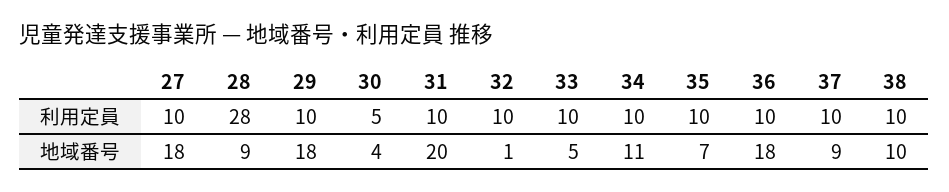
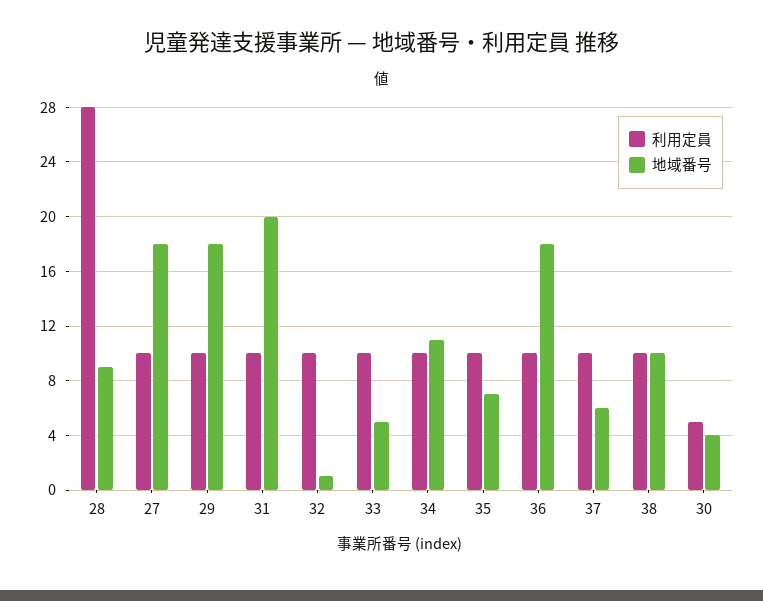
  {
    "利用定員": {
      "27": 10,
      "28": 28,
      "29": 10,
      "30": 5,
      "31": 10,
      "32": 10,
      "33": 10,
      "34": 10,
      "35": 10,
      "36": 10,
      "37": 10,
      "38": 10
    },
    "地域番号": {
      "27": 18,
      "28": 9,
      "29": 18,
      "30": 4,
      "31": 20,
      "32": 1,
      "33": 5,
      "34": 11,
      "35": 7,
      "36": 18,
-     "37": 9,
+     "37": 6,
      "38": 10
    }
  }

